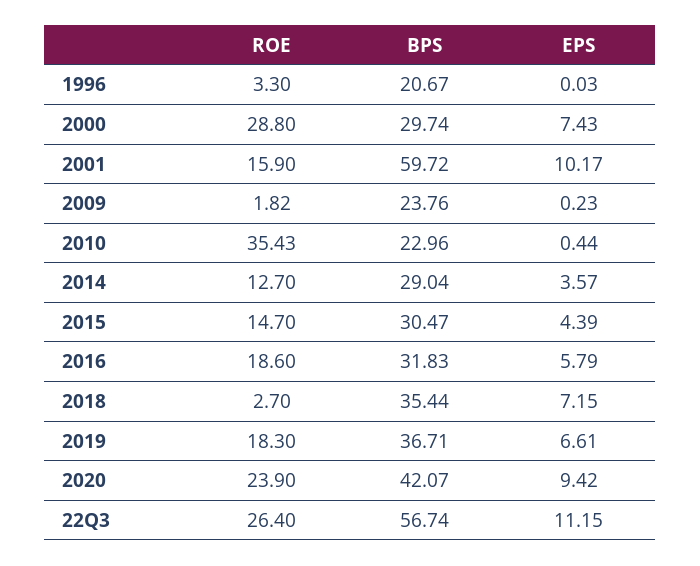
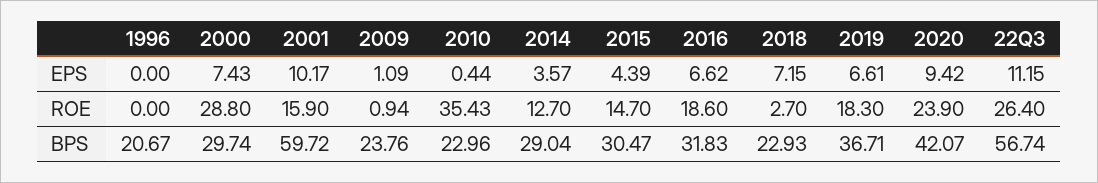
  {
    "ROE": {
-     "1996": 3.3,
+     "1996": 0,
      "2000": 28.8,
      "2001": 15.9,
-     "2009": 1.82,
+     "2009": 0.94,
      "2010": 35.43,
      "2014": 12.7,
      "2015": 14.7,
      "2016": 18.6,
      "2018": 2.7,
      "2019": 18.3,
      "2020": 23.9,
      "22Q3": 26.4
    },
    "BPS": {
      "1996": 20.67,
      "2000": 29.74,
      "2001": 59.72,
      "2009": 23.76,
      "2010": 22.96,
      "2014": 29.04,
      "2015": 30.47,
      "2016": 31.83,
-     "2018": 35.44,
+     "2018": 22.93,
      "2019": 36.71,
      "2020": 42.07,
      "22Q3": 56.74
    },
    "EPS": {
-     "1996": 0.03,
+     "1996": 0,
      "2000": 7.43,
      "2001": 10.17,
-     "2009": 0.23,
+     "2009": 1.09,
      "2010": 0.44,
      "2014": 3.57,
      "2015": 4.39,
-     "2016": 5.79,
+     "2016": 6.62,
      "2018": 7.15,
      "2019": 6.61,
      "2020": 9.42,
      "22Q3": 11.15
    }
  }

